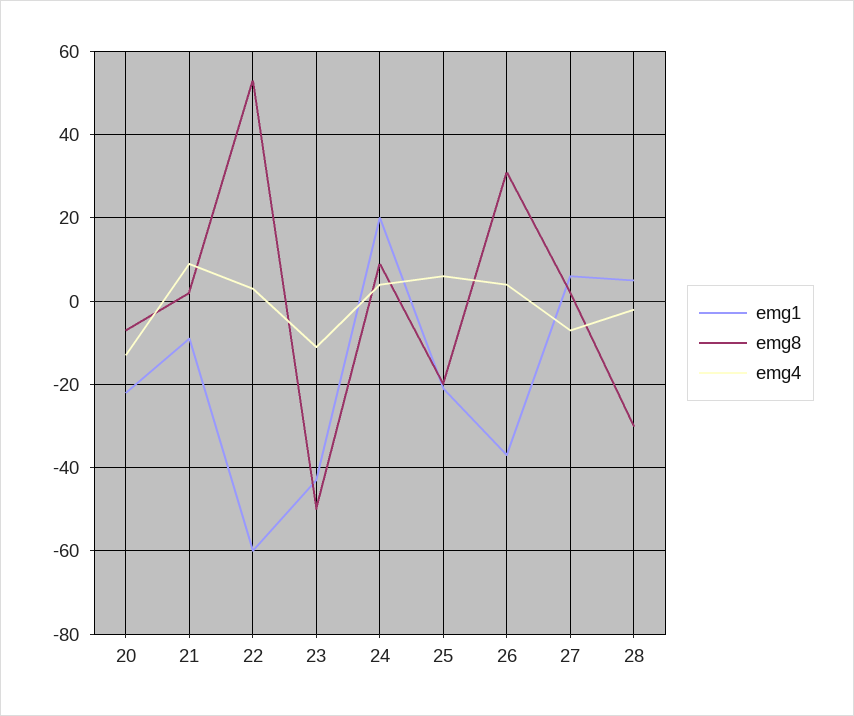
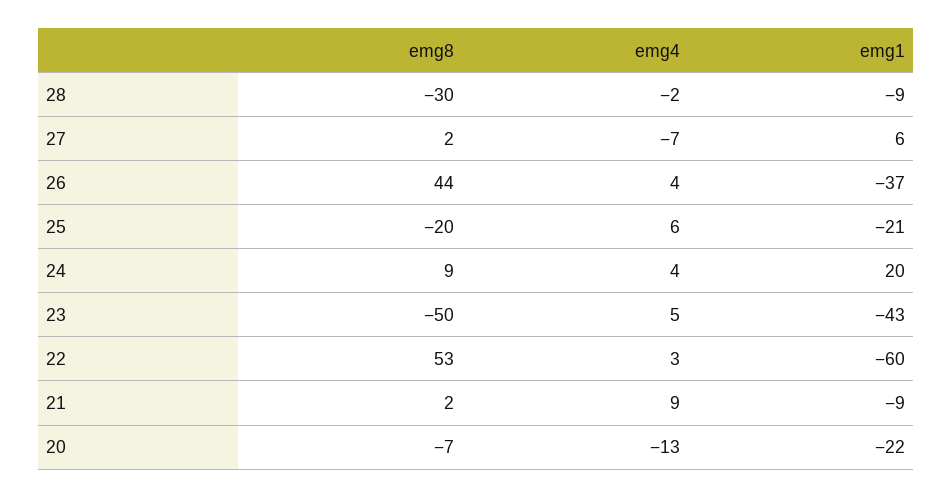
  {
    "emg1": {
      "20": -22,
      "21": -9,
      "22": -60,
      "23": -43,
      "24": 20,
      "25": -21,
      "26": -37,
      "27": 6,
-     "28": 5
+     "28": -9
    },
    "emg8": {
      "20": -7,
      "21": 2,
      "22": 53,
      "23": -50,
      "24": 9,
      "25": -20,
-     "26": 30,
+     "26": 44,
      "27": 2,
      "28": -30
    },
    "emg4": {
      "20": -13,
      "21": 9,
      "22": 3,
-     "23": -10,
+     "23": 5,
      "24": 4,
      "25": 6,
      "26": 4,
      "27": -7,
      "28": -2
    }
  }

